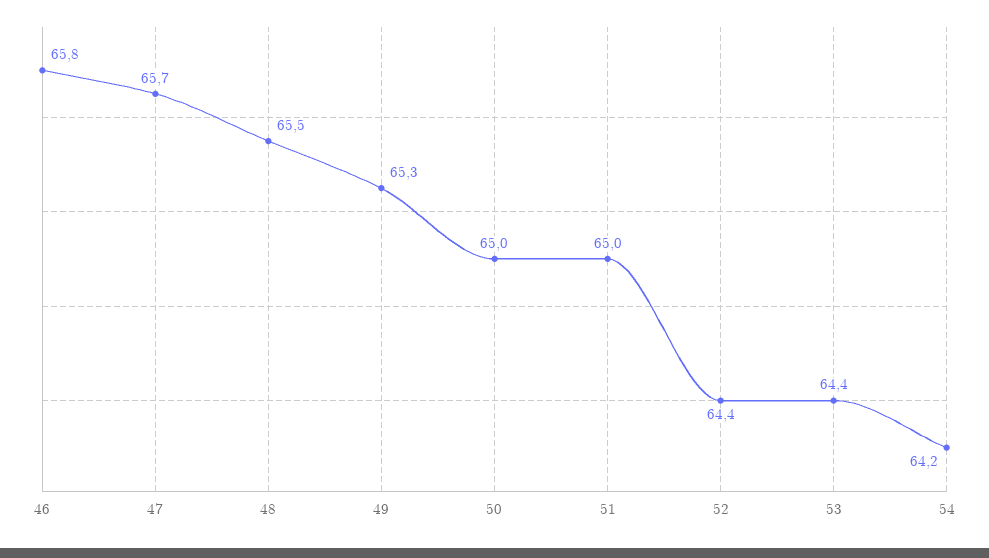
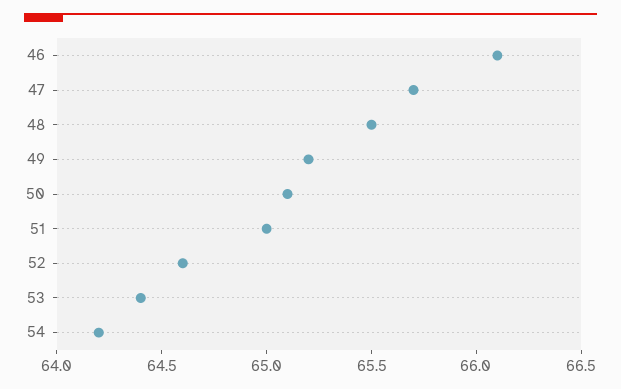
  {
-   "46": 65.8,
+   "46": 66.1,
    "47": 65.7,
    "48": 65.5,
-   "49": 65.3,
+   "49": 65.2,
-   "50": 65,
+   "50": 65.1,
    "51": 65,
-   "52": 64.4,
+   "52": 64.6,
    "53": 64.4,
    "54": 64.2
  }

